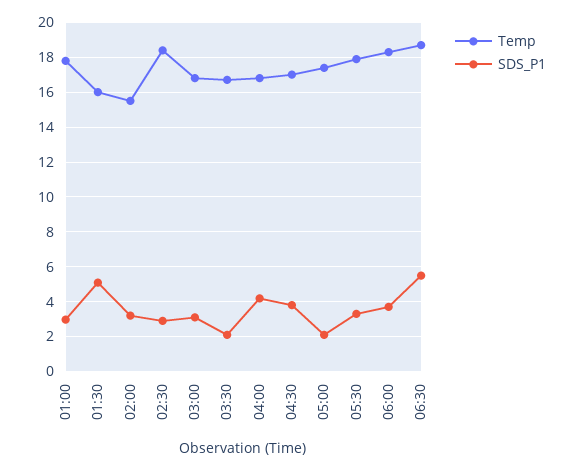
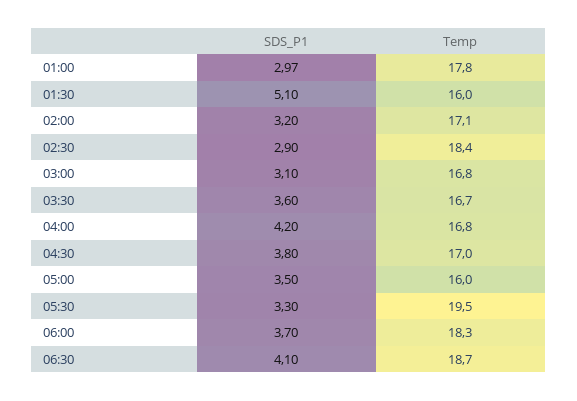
  {
    "Temp": {
      "01:00": 17.8,
      "01:30": 16,
-     "02:00": 15.5,
+     "02:00": 17.1,
      "02:30": 18.4,
      "03:00": 16.8,
      "03:30": 16.7,
      "04:00": 16.8,
      "04:30": 17,
-     "05:00": 17.5,
+     "05:00": 16,
-     "05:30": 18,
+     "05:30": 19.5,
      "06:00": 18.3,
      "06:30": 18.7
    },
    "SDS_P1": {
      "01:00": 2.97,
      "01:30": 5.1,
      "02:00": 3.2,
      "02:30": 2.9,
      "03:00": 3.1,
-     "03:30": 2,
+     "03:30": 3.6,
      "04:00": 4.2,
      "04:30": 3.8,
-     "05:00": 2,
+     "05:00": 3.5,
      "05:30": 3.3,
      "06:00": 3.7,
-     "06:30": 5.5
+     "06:30": 4.1
    }
  }

